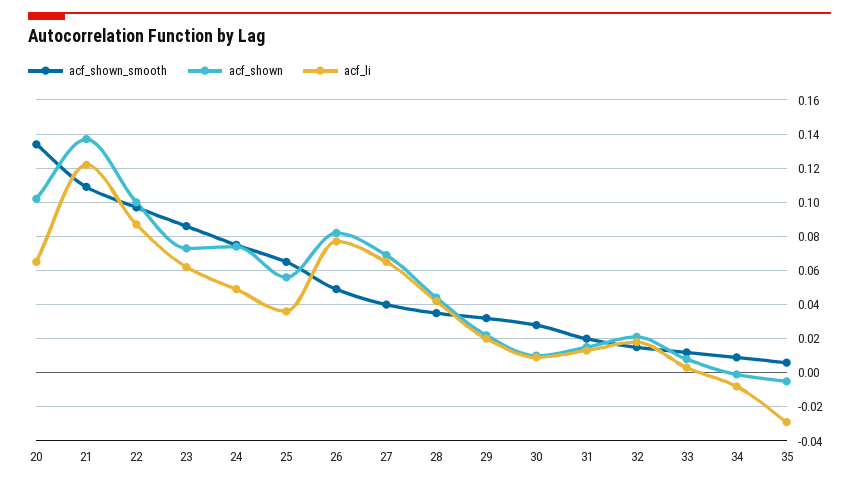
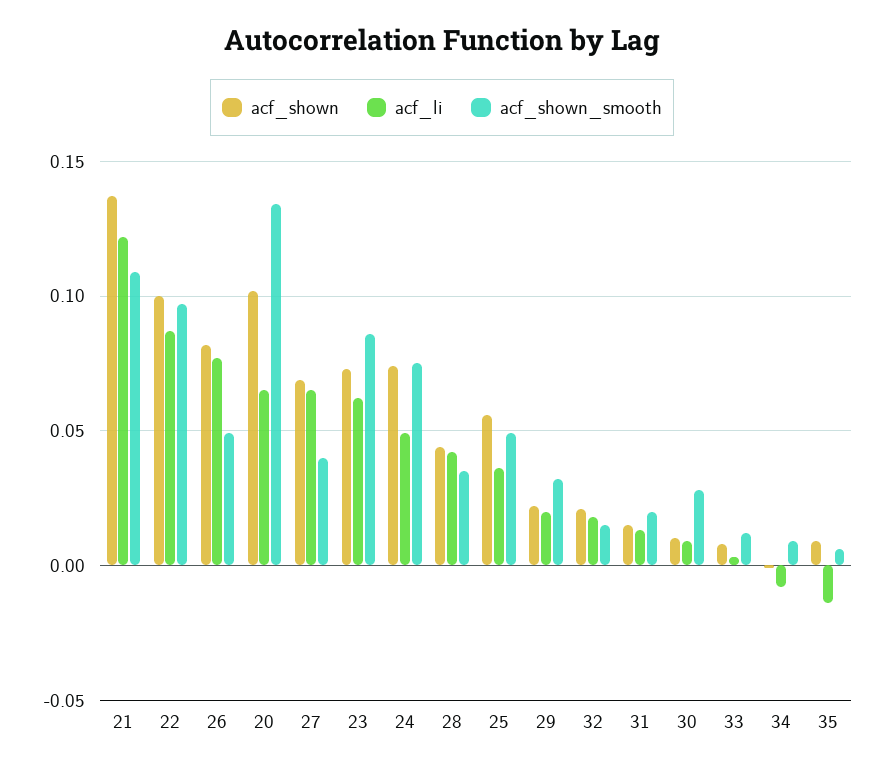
  {
    "acf_shown_smooth": {
      "20": 0.135,
      "21": 0.11,
      "22": 0.095,
      "23": 0.085,
      "24": 0.075,
-     "25": 0.065,
+     "25": 0.05,
      "26": 0.05,
      "27": 0.04,
      "28": 0.035,
      "29": 0.03,
      "30": 0.03,
      "31": 0.02,
      "32": 0.015,
      "33": 0.01,
      "34": 0.01,
      "35": 0.005
    },
    "acf_shown": {
      "20": 0.1,
      "21": 0.135,
      "22": 0.1,
      "23": 0.075,
      "24": 0.075,
      "25": 0.055,
      "26": 0.08,
      "27": 0.07,
      "28": 0.045,
      "29": 0.02,
      "30": 0.01,
      "31": 0.015,
      "32": 0.02,
      "33": 0.01,
      "34": 0,
-     "35": -0.005
+     "35": 0.01
    },
    "acf_li": {
      "20": 0.065,
      "21": 0.12,
      "22": 0.085,
      "23": 0.06,
      "24": 0.05,
      "25": 0.035,
      "26": 0.075,
      "27": 0.065,
      "28": 0.04,
      "29": 0.02,
      "30": 0.01,
      "31": 0.015,
      "32": 0.02,
      "33": 0.005,
      "34": -0.01,
-     "35": -0.03
+     "35": -0.015
    }
  }

